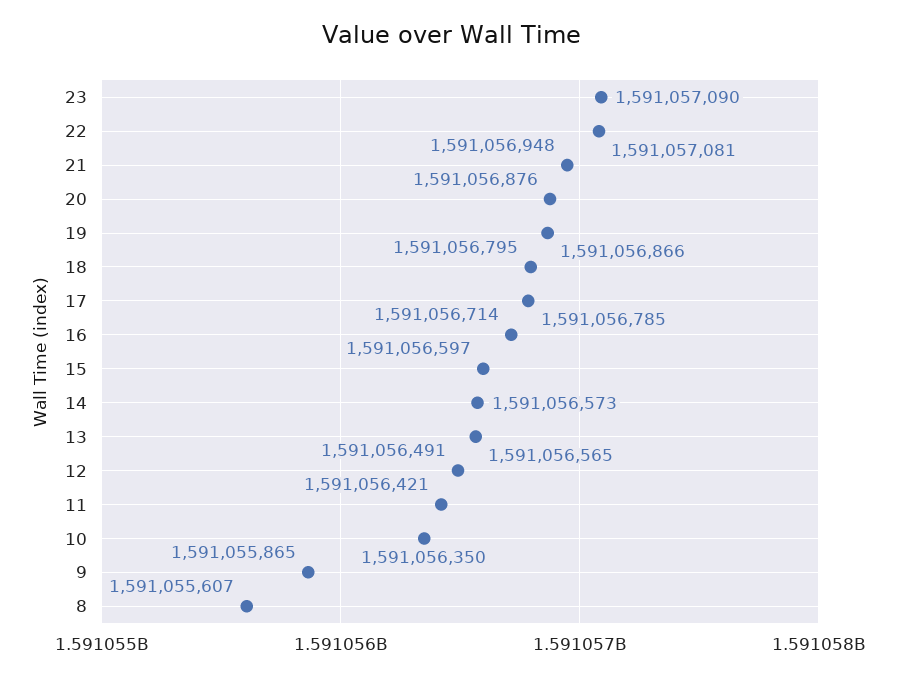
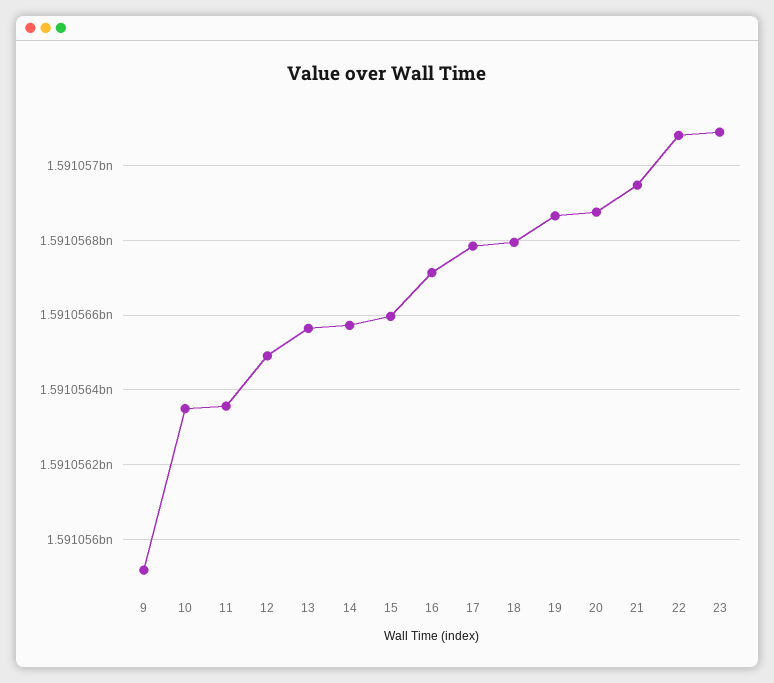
  {
    "23": 1591057090,
    "22": 1591057081,
    "21": 1591056948,
    "20": 1591056876,
    "19": 1591056866,
    "18": 1591056795,
    "17": 1591056785,
    "16": 1591056714,
    "15": 1591056597,
    "14": 1591056573,
    "13": 1591056565,
    "12": 1591056491,
-   "11": 1591056421,
+   "11": 1591056360,
    "10": 1591056350,
-   "9": 1591055865,
+   "9": 1591055920
-   "8": 1591055607
  }

